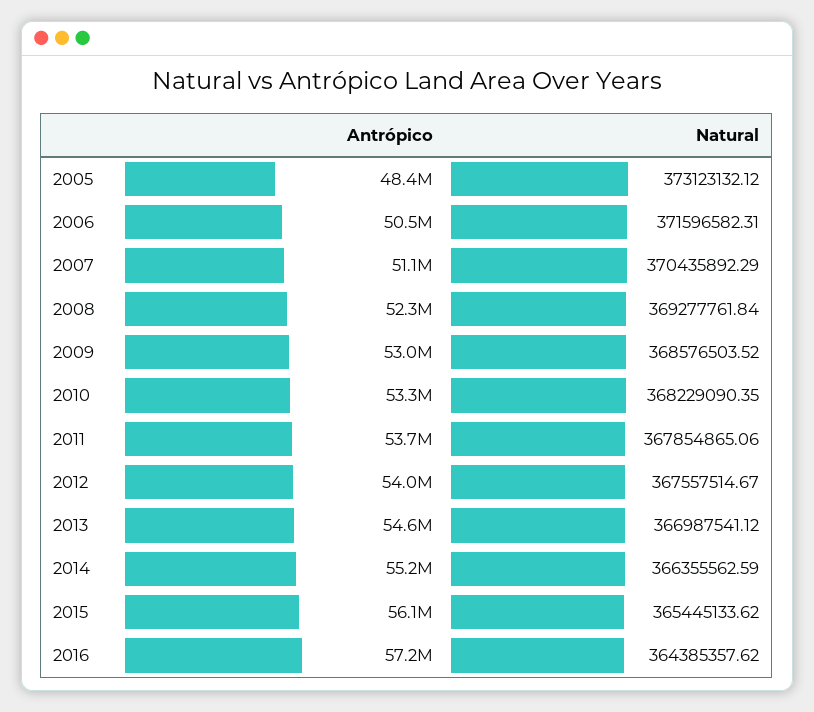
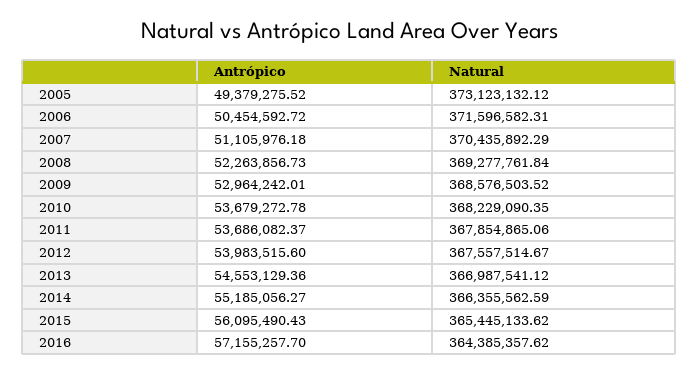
  {
    "Antrópico": {
-     "2005": 48400000,
+     "2005": 49379275.52,
      "2006": 50454592.72,
      "2007": 51105976.18,
      "2008": 52263856.73,
      "2009": 52964242.01,
-     "2010": 53300000,
+     "2010": 53679272.78,
      "2011": 53686082.37,
      "2012": 53983515.6,
      "2013": 54553129.36,
      "2014": 55185056.27,
      "2015": 56095490.43,
      "2016": 57155257.7
    },
    "Natural": {
      "2005": 373123132.12,
      "2006": 371596582.31,
      "2007": 370435892.29,
      "2008": 369277761.84,
      "2009": 368576503.52,
      "2010": 368229090.35,
      "2011": 367854865.06,
      "2012": 367557514.67,
      "2013": 366987541.12,
      "2014": 366355562.59,
      "2015": 365445133.62,
      "2016": 364385357.62
    }
  }

